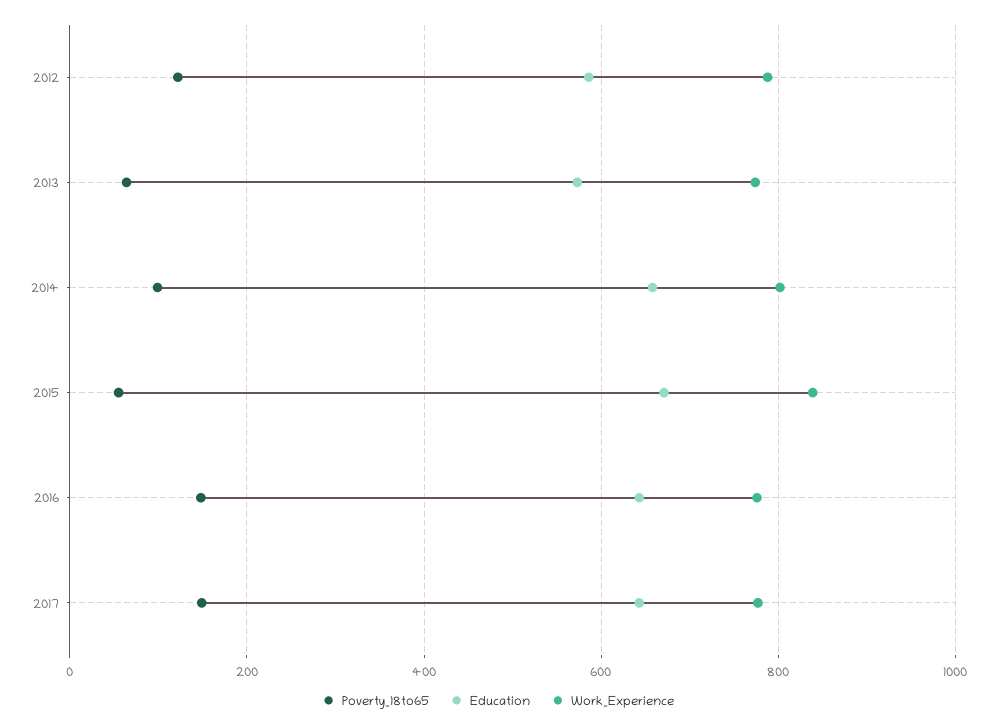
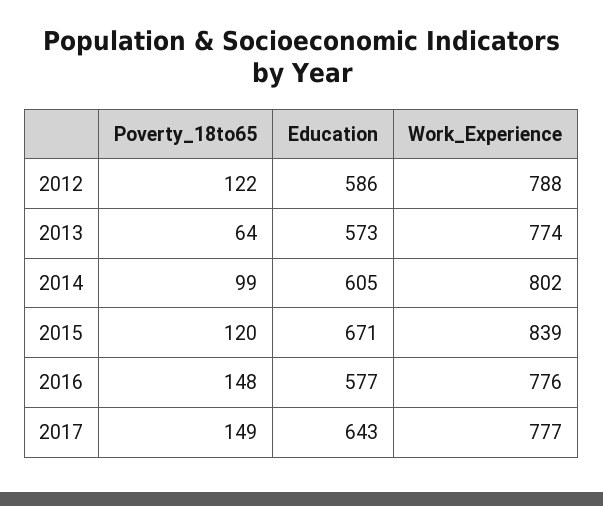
  {
    "Poverty_18to65": {
      "2012": 122,
      "2013": 64,
      "2014": 99,
-     "2015": 60,
+     "2015": 120,
      "2016": 148,
      "2017": 149
    },
    "Education": {
      "2012": 586,
      "2013": 573,
-     "2014": 660,
+     "2014": 605,
      "2015": 671,
-     "2016": 640,
+     "2016": 577,
      "2017": 643
    },
    "Work_Experience": {
      "2012": 788,
      "2013": 774,
      "2014": 802,
      "2015": 839,
      "2016": 776,
      "2017": 777
    }
  }

